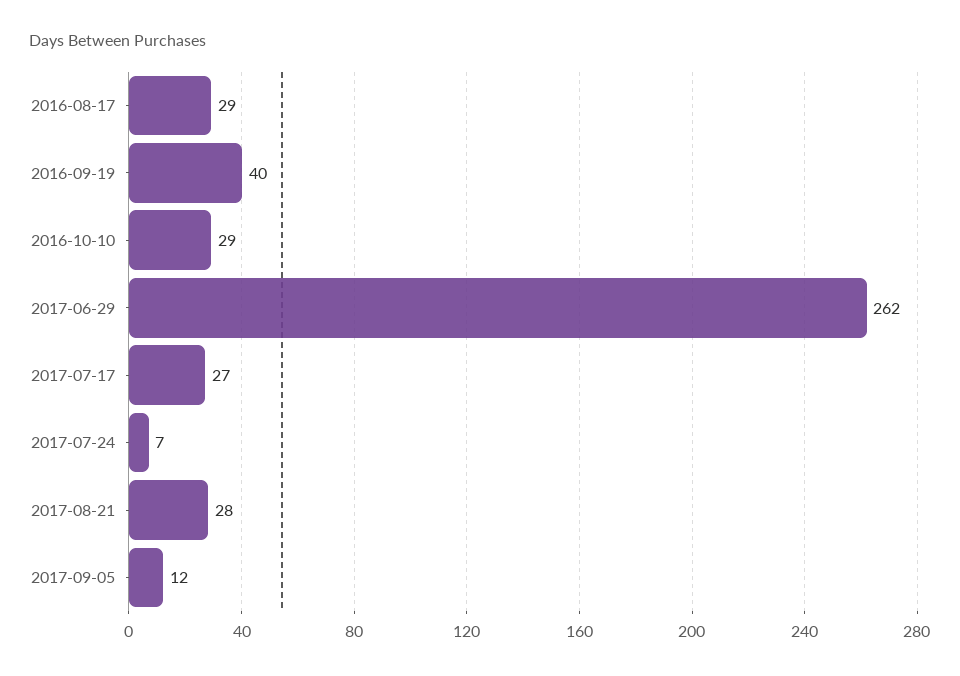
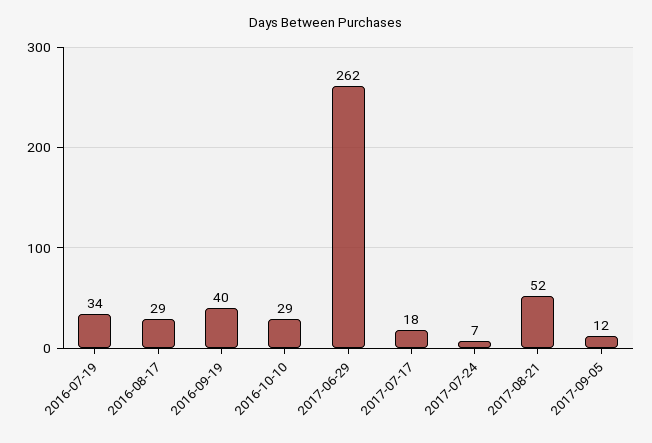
  {
    "2016-08-17": 29,
    "2016-09-19": 40,
    "2016-10-10": 29,
    "2017-06-29": 262,
-   "2017-07-17": 27,
+   "2017-07-17": 18,
    "2017-07-24": 7,
-   "2017-08-21": 28,
+   "2017-08-21": 52,
-   "2017-09-05": 12
+   "2017-09-05": 12,
+   "2016-07-19": 34
  }

